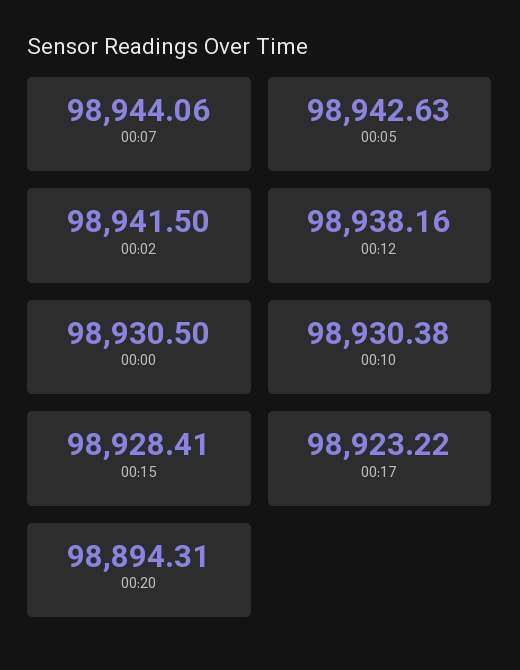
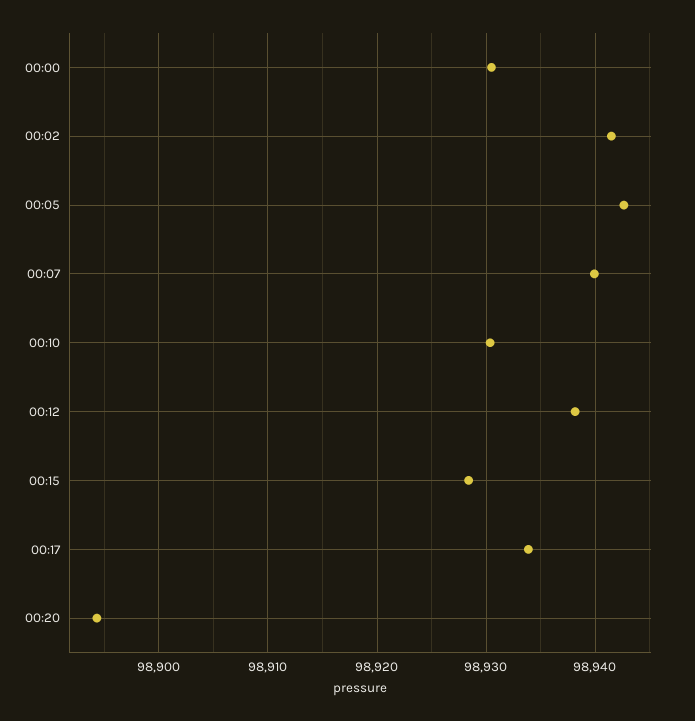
  {
-   "00:07": 98944.06,
+   "00:07": 98940,
    "00:05": 98942.63,
    "00:02": 98941.5,
    "00:12": 98938.16,
    "00:00": 98930.5,
    "00:10": 98930.38,
    "00:15": 98928.41,
-   "00:17": 98923.22,
+   "00:17": 98934,
    "00:20": 98894.31
  }

